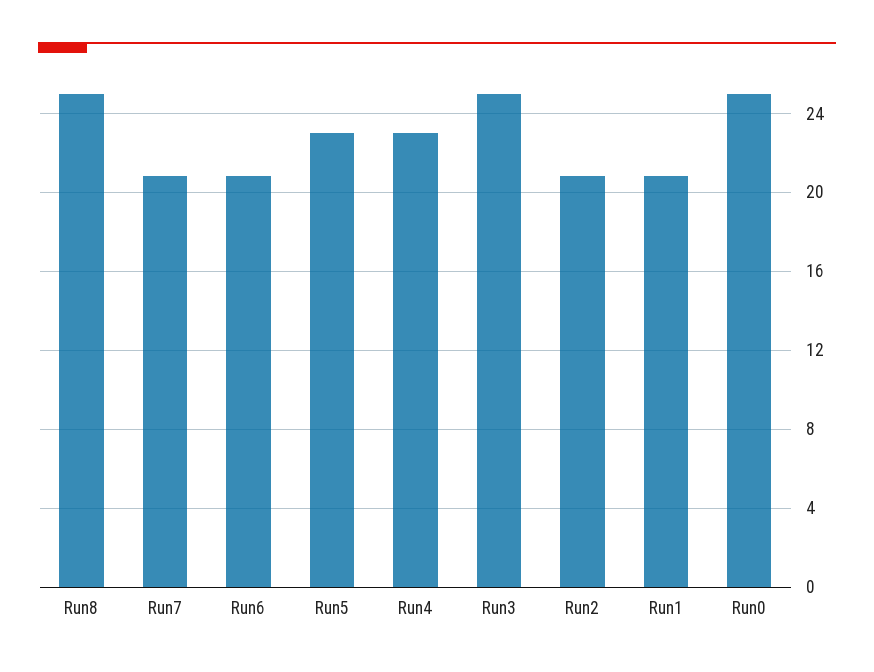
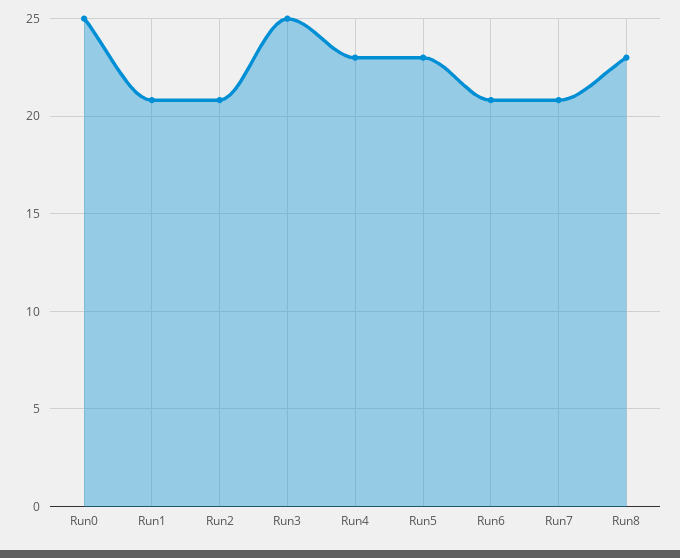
  {
-   "Run8": 25,
+   "Run8": 23,
    "Run7": 21,
    "Run6": 21,
    "Run5": 23,
    "Run4": 23,
    "Run3": 25,
    "Run2": 21,
    "Run1": 21,
    "Run0": 25
  }

